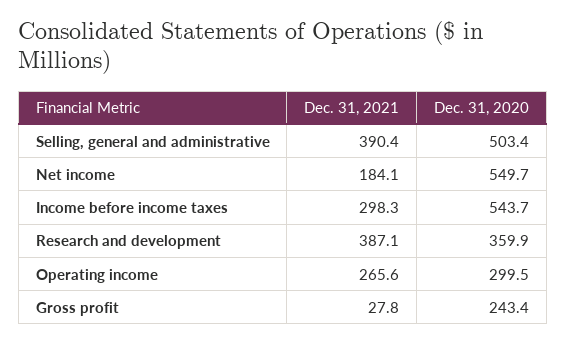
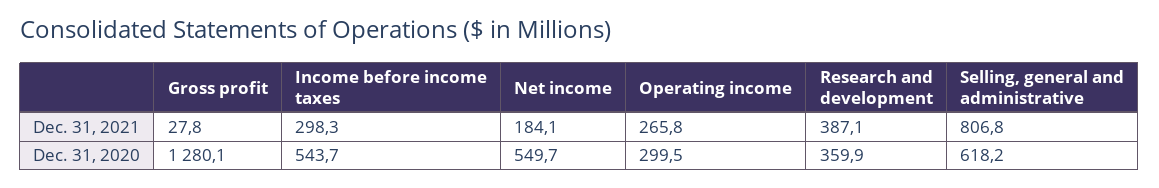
  {
    "Dec. 31, 2021": {
-     "Selling, general and administrative": 390.4,
+     "Selling, general and administrative": 806.8,
      "Net income": 184.1,
      "Income before income taxes": 298.3,
      "Research and development": 387.1,
-     "Operating income": 265.6,
+     "Operating income": 265.8,
      "Gross profit": 27.8
    },
    "Dec. 31, 2020": {
-     "Selling, general and administrative": 503.4,
+     "Selling, general and administrative": 618.2,
      "Net income": 549.7,
      "Income before income taxes": 543.7,
      "Research and development": 359.9,
      "Operating income": 299.5,
-     "Gross profit": 243.4
+     "Gross profit": 1280.1
    }
  }

